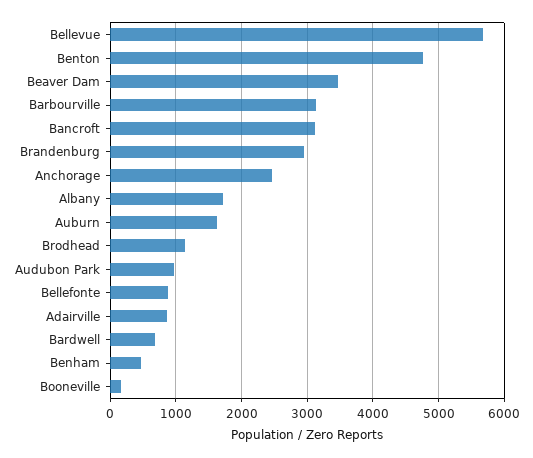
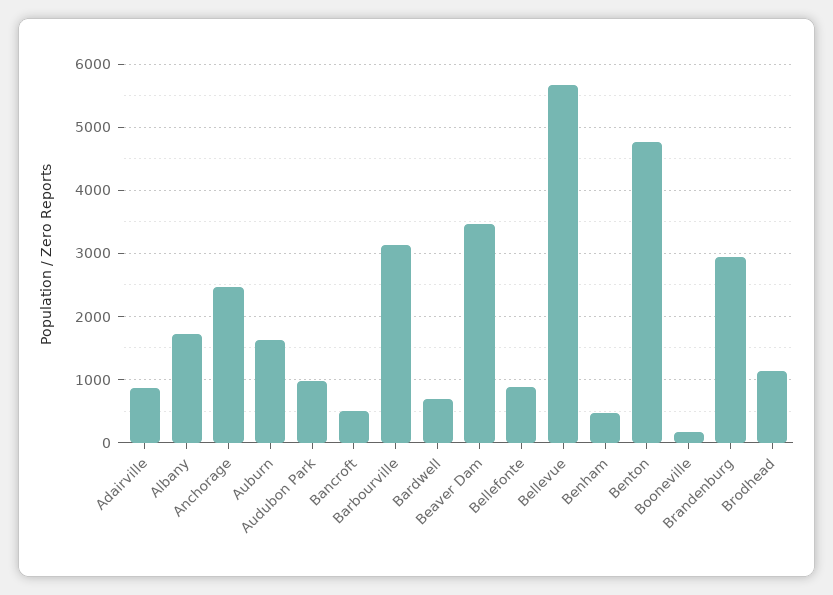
  {
    "Bellevue": 5700,
    "Benton": 4800,
    "Beaver Dam": 3500,
    "Barbourville": 3100,
-   "Bancroft": 3100,
+   "Bancroft": 500,
    "Brandenburg": 2900,
    "Anchorage": 2500,
    "Albany": 1700,
    "Auburn": 1600,
    "Brodhead": 1100,
    "Audubon Park": 1000,
    "Bellefonte": 900,
    "Adairville": 900,
    "Bardwell": 700,
    "Benham": 500,
    "Booneville": 200
  }

